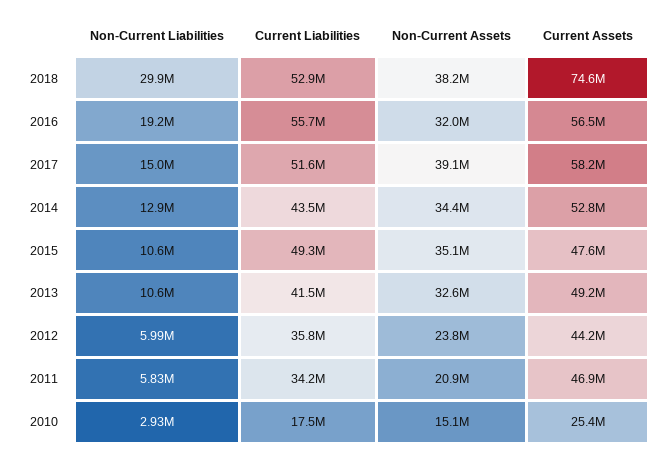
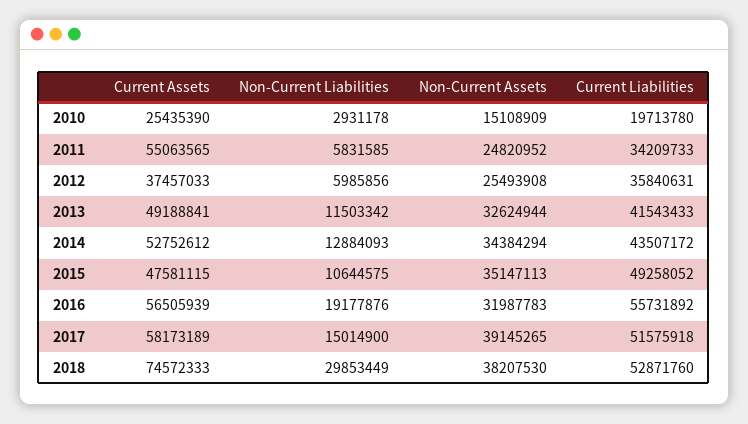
  {
    "Non-Current Liabilities": {
      "2018": 29853449,
      "2016": 19177876,
      "2017": 15014900,
      "2014": 12884093,
      "2015": 10644575,
-     "2013": 10600000,
+     "2013": 11503342,
      "2012": 5985856,
      "2011": 5831585,
      "2010": 2931178
    },
    "Current Liabilities": {
      "2018": 52871760,
      "2016": 55731892,
      "2017": 51575918,
      "2014": 43507172,
      "2015": 49258052,
      "2013": 41543433,
      "2012": 35840631,
      "2011": 34209733,
-     "2010": 17500000
+     "2010": 19713780
    },
    "Non-Current Assets": {
      "2018": 38207530,
      "2016": 31987783,
      "2017": 39145265,
      "2014": 34384294,
      "2015": 35147113,
      "2013": 32624944,
-     "2012": 23800000,
+     "2012": 25493908,
-     "2011": 20900000,
+     "2011": 24820952,
      "2010": 15108909
    },
    "Current Assets": {
      "2018": 74572333,
      "2016": 56505939,
      "2017": 58173189,
      "2014": 52752612,
      "2015": 47581115,
      "2013": 49188841,
-     "2012": 44200000,
+     "2012": 37457033,
-     "2011": 46900000,
+     "2011": 55063565,
      "2010": 25435390
    }
  }

